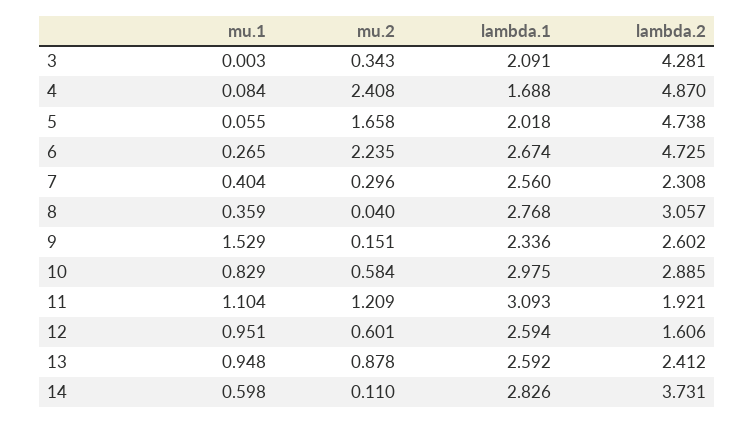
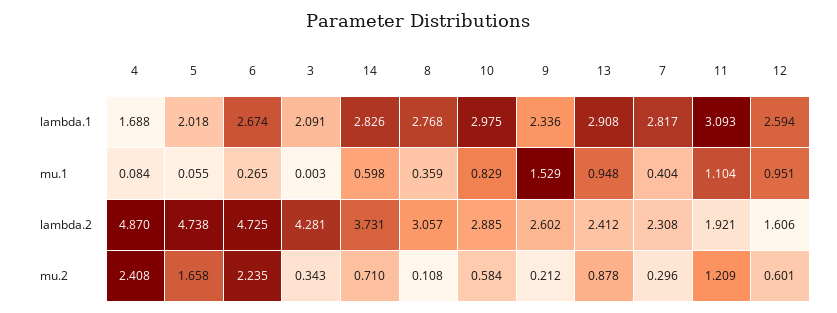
  {
    "mu.1": {
      "3": 0.003,
      "4": 0.084,
      "5": 0.055,
      "6": 0.265,
      "7": 0.404,
      "8": 0.359,
      "9": 1.529,
      "10": 0.829,
      "11": 1.104,
      "12": 0.951,
      "13": 0.948,
      "14": 0.598
    },
    "mu.2": {
      "3": 0.343,
      "4": 2.408,
      "5": 1.658,
      "6": 2.235,
      "7": 0.296,
-     "8": 0.04,
+     "8": 0.108,
-     "9": 0.151,
+     "9": 0.212,
      "10": 0.584,
      "11": 1.209,
      "12": 0.601,
      "13": 0.878,
-     "14": 0.11
+     "14": 0.71
    },
    "lambda.1": {
      "3": 2.091,
      "4": 1.688,
      "5": 2.018,
      "6": 2.674,
-     "7": 2.56,
+     "7": 2.817,
      "8": 2.768,
      "9": 2.336,
      "10": 2.975,
      "11": 3.093,
      "12": 2.594,
-     "13": 2.592,
+     "13": 2.908,
      "14": 2.826
    },
    "lambda.2": {
      "3": 4.281,
      "4": 4.87,
      "5": 4.738,
      "6": 4.725,
      "7": 2.308,
      "8": 3.057,
      "9": 2.602,
      "10": 2.885,
      "11": 1.921,
      "12": 1.606,
      "13": 2.412,
      "14": 3.731
    }
  }

